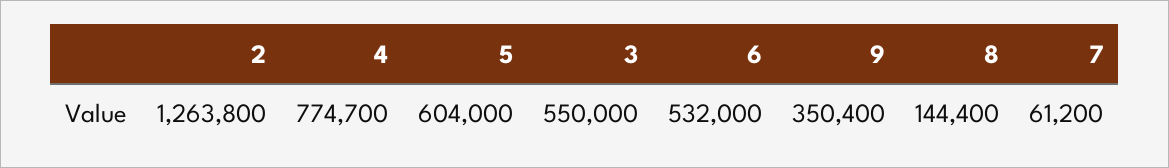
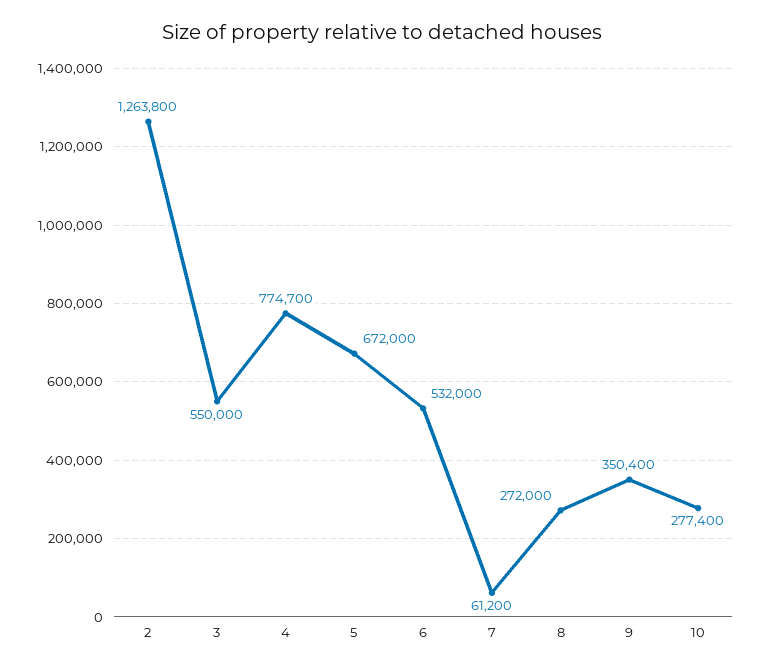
  {
    "2": 1263800,
    "4": 774700,
-   "5": 604000,
+   "5": 672000,
    "3": 550000,
    "6": 532000,
    "9": 350400,
-   "8": 144400,
+   "8": 272000,
-   "7": 61200
+   "7": 61200,
+   "10": 277400
  }

